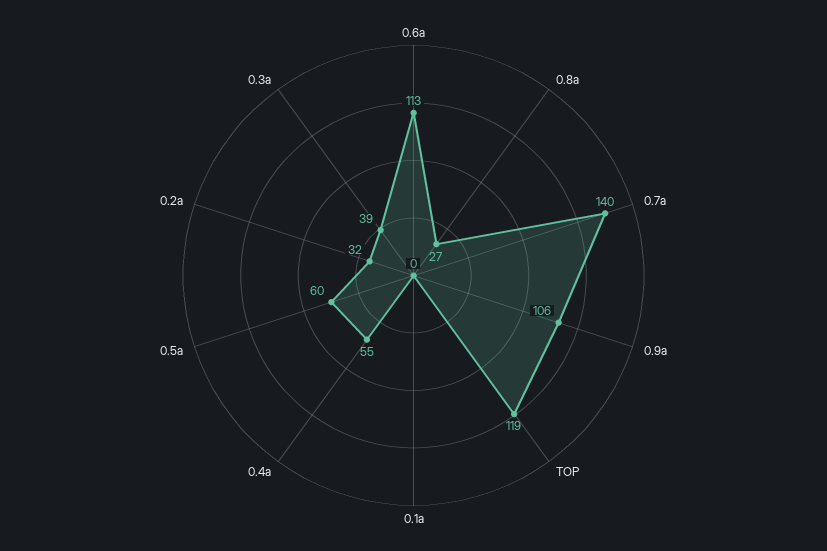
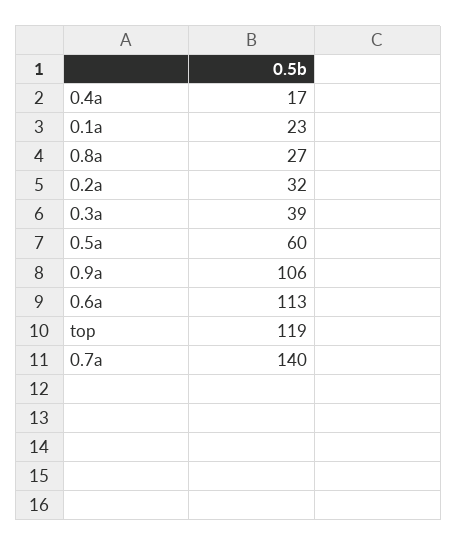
  {
    "0.6a": 113,
    "0.8a": 27,
    "0.7a": 140,
    "0.9a": 106,
    "TOP": 119,
-   "0.1a": 0,
+   "0.1a": 23,
-   "0.4a": 55,
+   "0.4a": 17,
    "0.5a": 60,
    "0.2a": 32,
    "0.3a": 39
  }

